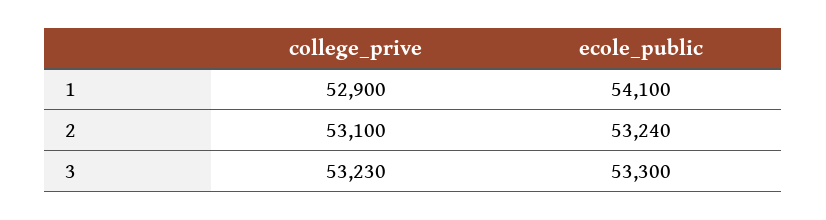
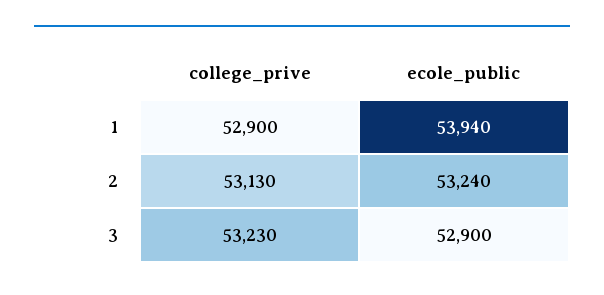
  {
    "college_prive": {
      "1": 52900,
-     "2": 53100,
+     "2": 53130,
      "3": 53230
    },
    "ecole_public": {
-     "1": 54100,
+     "1": 53940,
      "2": 53240,
-     "3": 53300
+     "3": 52900
    }
  }

